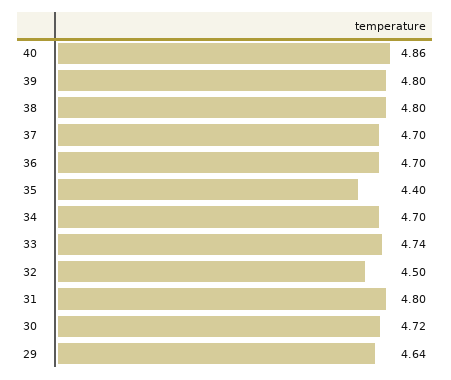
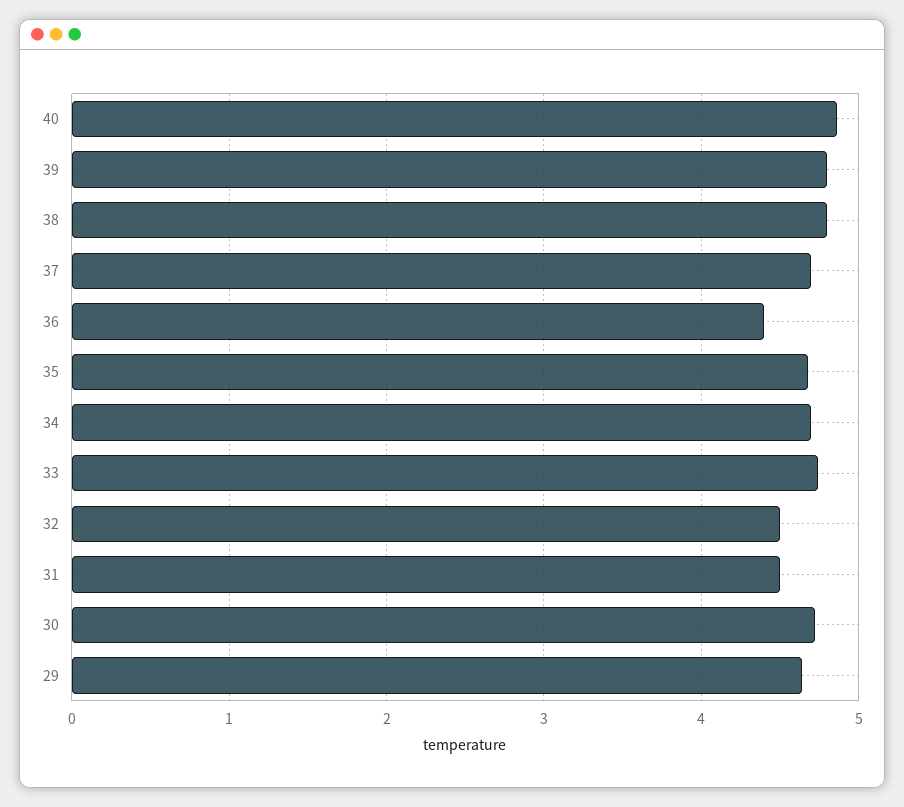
  {
    "40": 4.86,
    "39": 4.8,
    "38": 4.8,
    "37": 4.7,
-   "36": 4.7,
+   "36": 4.4,
-   "35": 4.4,
+   "35": 4.7,
    "34": 4.7,
    "33": 4.74,
    "32": 4.5,
-   "31": 4.8,
+   "31": 4.5,
    "30": 4.72,
    "29": 4.64
  }

